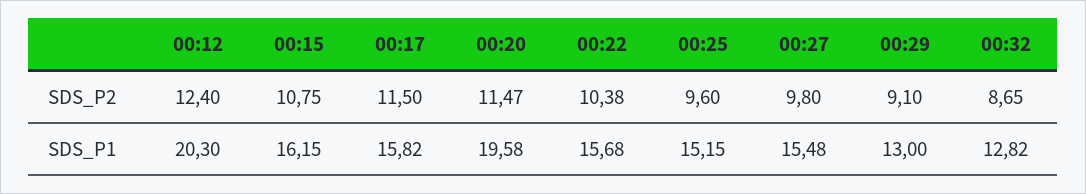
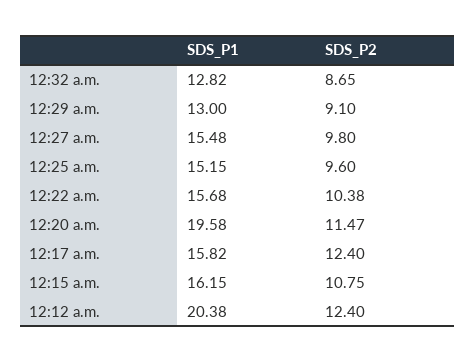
  {
    "00:12": {
      "SDS_P2": 12.4,
-     "SDS_P1": 20.3
+     "SDS_P1": 20.38
    },
    "00:15": {
      "SDS_P2": 10.75,
      "SDS_P1": 16.15
    },
    "00:17": {
-     "SDS_P2": 11.5,
+     "SDS_P2": 12.4,
      "SDS_P1": 15.82
    },
    "00:20": {
      "SDS_P2": 11.47,
      "SDS_P1": 19.58
    },
    "00:22": {
      "SDS_P2": 10.38,
      "SDS_P1": 15.68
    },
    "00:25": {
      "SDS_P2": 9.6,
      "SDS_P1": 15.15
    },
    "00:27": {
      "SDS_P2": 9.8,
      "SDS_P1": 15.48
    },
    "00:29": {
      "SDS_P2": 9.1,
      "SDS_P1": 13
    },
    "00:32": {
      "SDS_P2": 8.65,
      "SDS_P1": 12.82
    }
  }

